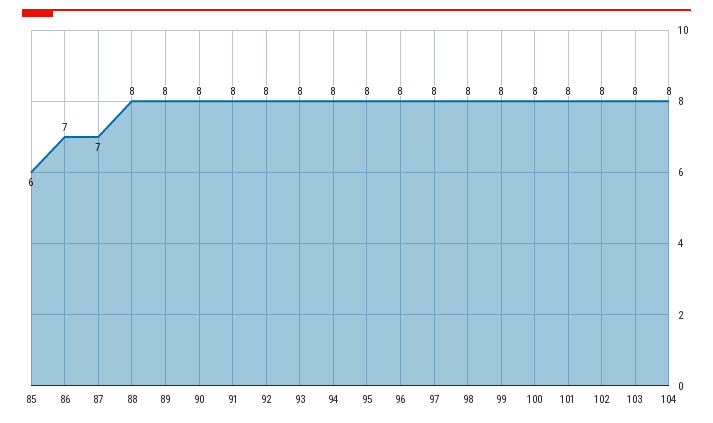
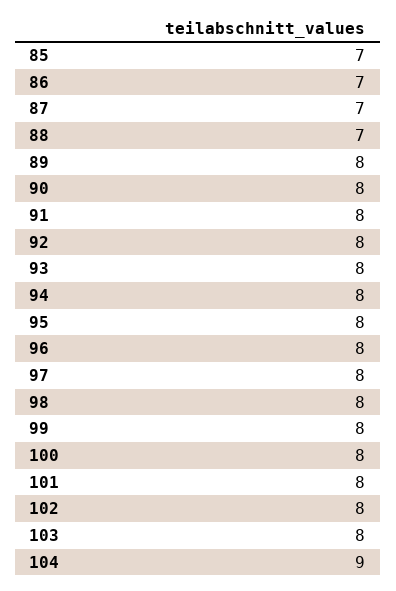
  {
-   "85": 6,
+   "85": 7,
    "86": 7,
    "87": 7,
-   "88": 8,
+   "88": 7,
    "89": 8,
    "90": 8,
    "91": 8,
    "92": 8,
    "93": 8,
    "94": 8,
    "95": 8,
    "96": 8,
    "97": 8,
    "98": 8,
    "99": 8,
    "100": 8,
    "101": 8,
    "102": 8,
    "103": 8,
-   "104": 8
+   "104": 9
  }

